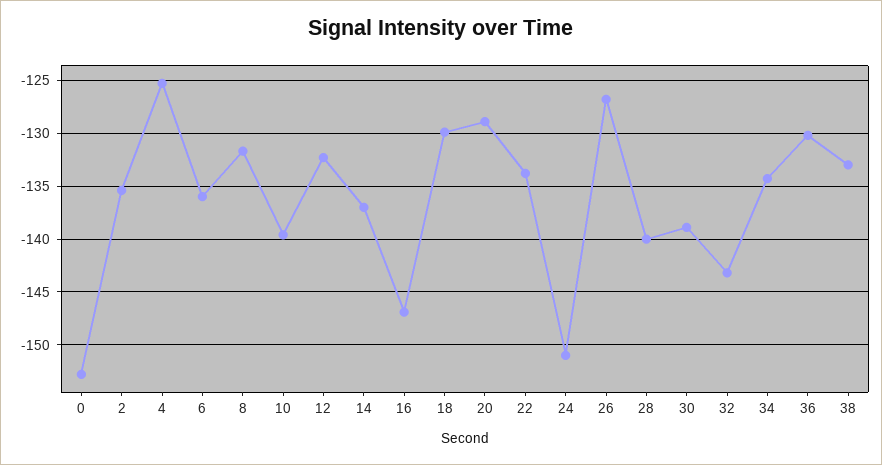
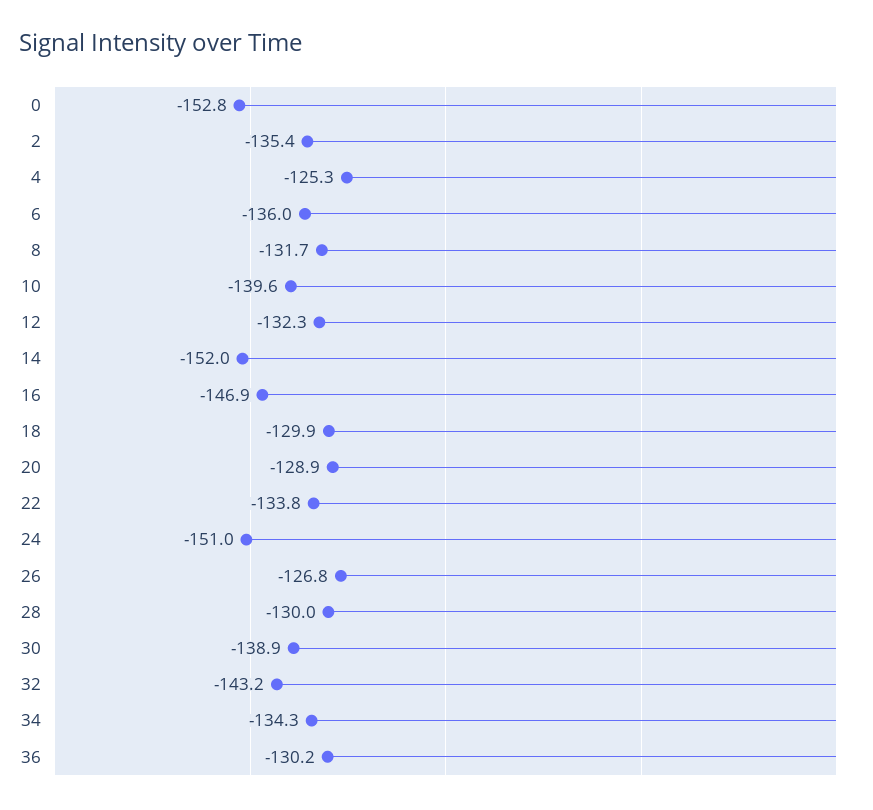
  {
    "0": -152.8,
    "2": -135.4,
    "4": -125.3,
    "6": -136,
    "8": -131.7,
    "10": -139.6,
    "12": -132.3,
-   "14": -137,
+   "14": -152,
    "16": -146.9,
    "18": -129.9,
    "20": -128.9,
    "22": -133.8,
    "24": -151,
    "26": -126.8,
-   "28": -140,
+   "28": -130,
    "30": -138.9,
    "32": -143.2,
    "34": -134.3,
-   "36": -130.2,
+   "36": -130.2
-   "38": -133
  }

